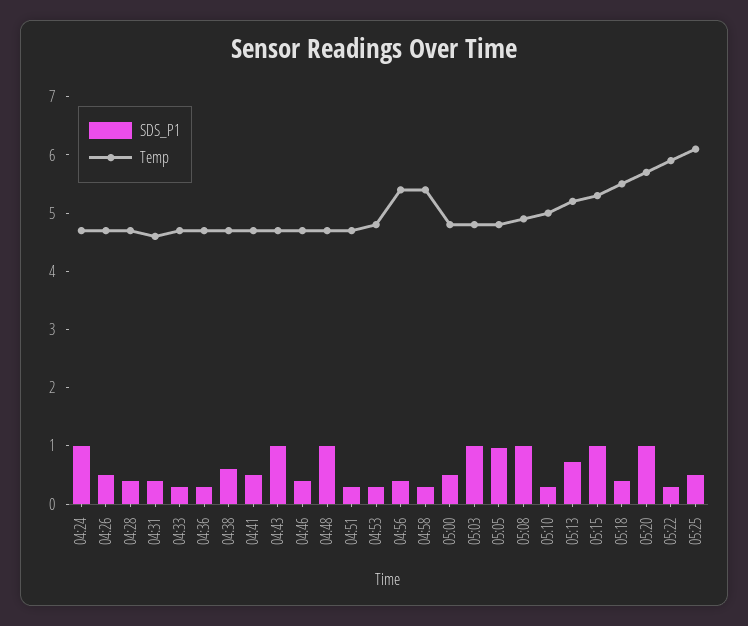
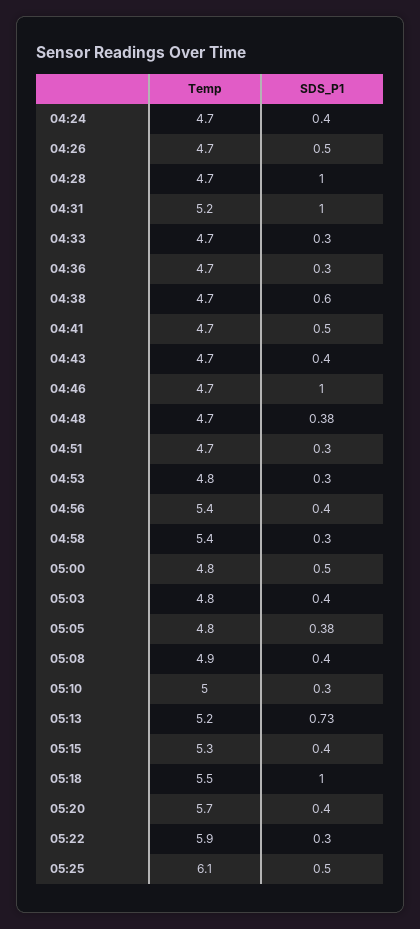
  {
    "SDS_P1": {
-     "04:24": 1,
+     "04:24": 0.4,
      "04:26": 0.5,
-     "04:28": 0.4,
+     "04:28": 1,
-     "04:31": 0.4,
+     "04:31": 1,
      "04:33": 0.3,
      "04:36": 0.3,
      "04:38": 0.6,
      "04:41": 0.5,
-     "04:43": 1,
+     "04:43": 0.4,
-     "04:46": 0.4,
+     "04:46": 1,
-     "04:48": 1,
+     "04:48": 0.38,
      "04:51": 0.3,
      "04:53": 0.3,
      "04:56": 0.4,
      "04:58": 0.3,
      "05:00": 0.5,
-     "05:03": 1,
+     "05:03": 0.4,
-     "05:05": 1,
+     "05:05": 0.38,
-     "05:08": 1,
+     "05:08": 0.4,
      "05:10": 0.3,
      "05:13": 0.73,
-     "05:15": 1,
+     "05:15": 0.4,
-     "05:18": 0.4,
+     "05:18": 1,
-     "05:20": 1,
+     "05:20": 0.4,
      "05:22": 0.3,
      "05:25": 0.5
    },
    "Temp": {
      "04:24": 4.7,
      "04:26": 4.7,
      "04:28": 4.7,
-     "04:31": 4.6,
+     "04:31": 5.2,
      "04:33": 4.7,
      "04:36": 4.7,
      "04:38": 4.7,
      "04:41": 4.7,
      "04:43": 4.7,
      "04:46": 4.7,
      "04:48": 4.7,
      "04:51": 4.7,
      "04:53": 4.8,
      "04:56": 5.4,
      "04:58": 5.4,
      "05:00": 4.8,
      "05:03": 4.8,
      "05:05": 4.8,
      "05:08": 4.9,
      "05:10": 5,
      "05:13": 5.2,
      "05:15": 5.3,
      "05:18": 5.5,
      "05:20": 5.7,
      "05:22": 5.9,
      "05:25": 6.1
    }
  }

